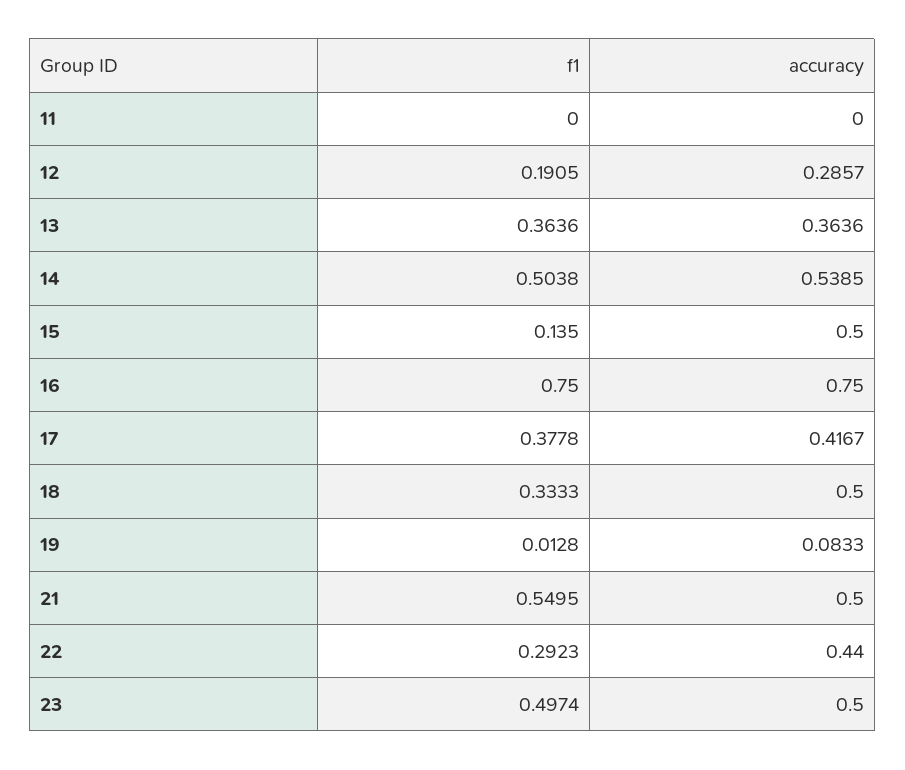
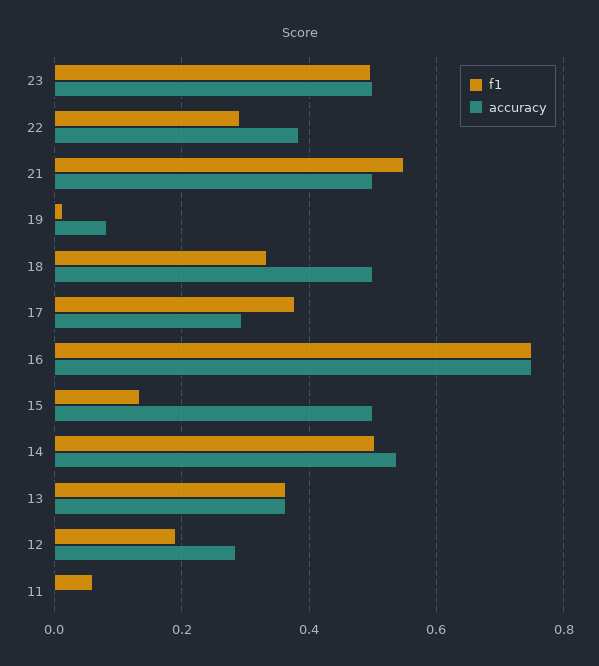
  {
    "f1": {
-     "11": 0,
+     "11": 0.06,
      "12": 0.1905,
      "13": 0.3636,
      "14": 0.5038,
      "15": 0.135,
      "16": 0.75,
      "17": 0.3778,
      "18": 0.3333,
      "19": 0.0128,
      "21": 0.5495,
      "22": 0.2923,
      "23": 0.4974
    },
    "accuracy": {
      "11": 0,
      "12": 0.2857,
      "13": 0.3636,
      "14": 0.5385,
      "15": 0.5,
      "16": 0.75,
-     "17": 0.4167,
+     "17": 0.3,
      "18": 0.5,
      "19": 0.0833,
      "21": 0.5,
-     "22": 0.44,
+     "22": 0.38,
      "23": 0.5
    }
  }

